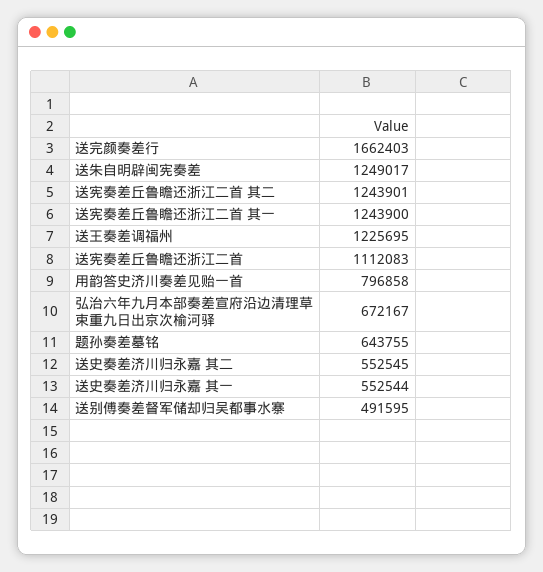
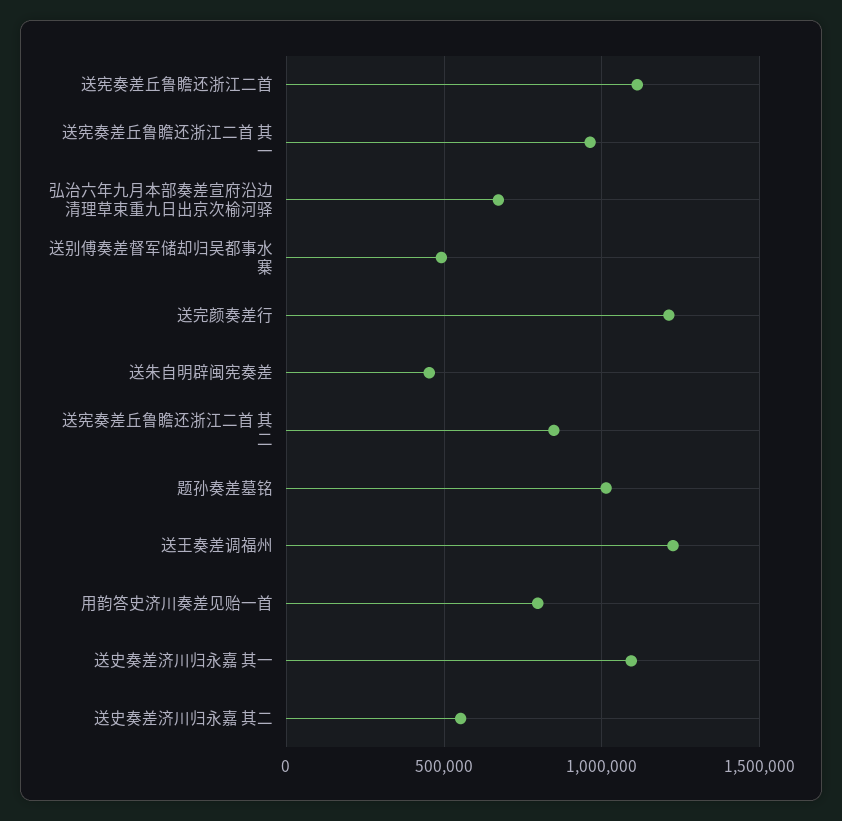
  {
-   "送完颜奏差行": 1662403,
+   "送完颜奏差行": 1200000,
-   "送朱自明辟闽宪奏差": 1249017,
+   "送朱自明辟闽宪奏差": 450000,
-   "送宪奏差丘鲁瞻还浙江二首 其二": 1243901,
+   "送宪奏差丘鲁瞻还浙江二首 其二": 850000,
-   "送宪奏差丘鲁瞻还浙江二首 其一": 1243900,
+   "送宪奏差丘鲁瞻还浙江二首 其一": 950000,
    "送王奏差调福州": 1225695,
    "送宪奏差丘鲁瞻还浙江二首": 1112083,
    "用韵答史济川奏差见贻一首": 796858,
    "弘治六年九月本部奏差宣府沿边清理草束重九日出京次榆河驿": 672167,
-   "题孙奏差墓铭": 643755,
+   "题孙奏差墓铭": 1000000,
    "送史奏差济川归永嘉 其二": 552545,
-   "送史奏差济川归永嘉 其一": 552544,
+   "送史奏差济川归永嘉 其一": 1100000,
    "送别傅奏差督军储却归吴都事水寨": 491595
  }

